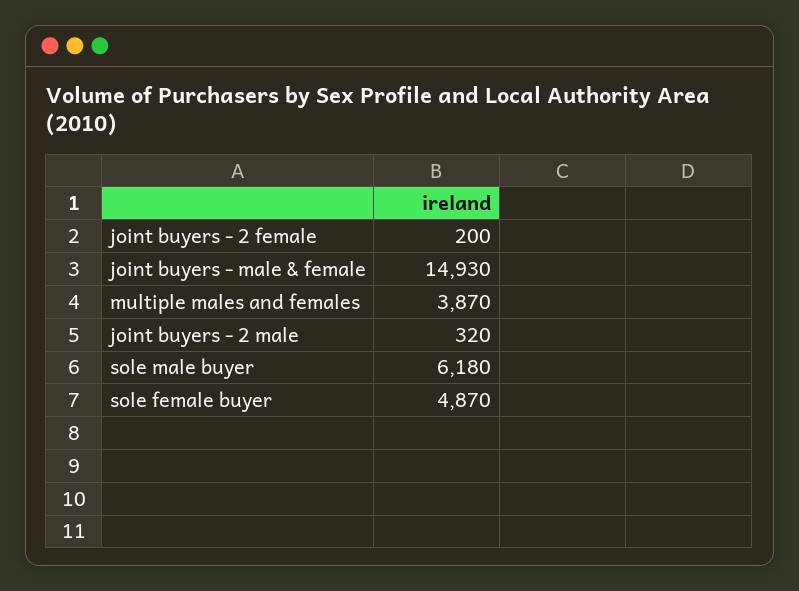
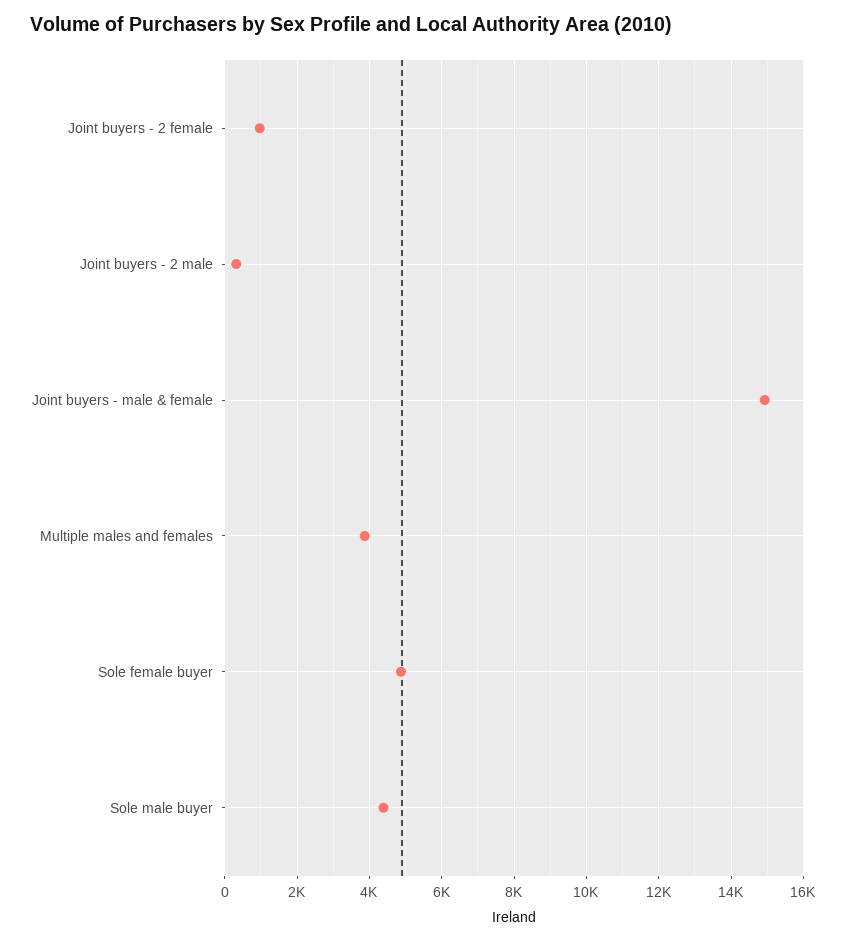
  {
-   "joint buyers - 2 female": 200,
+   "joint buyers - 2 female": 1000,
    "joint buyers - male & female": 14930,
    "multiple males and females": 3870,
    "joint buyers - 2 male": 320,
-   "sole male buyer": 6180,
+   "sole male buyer": 4400,
    "sole female buyer": 4870
  }

